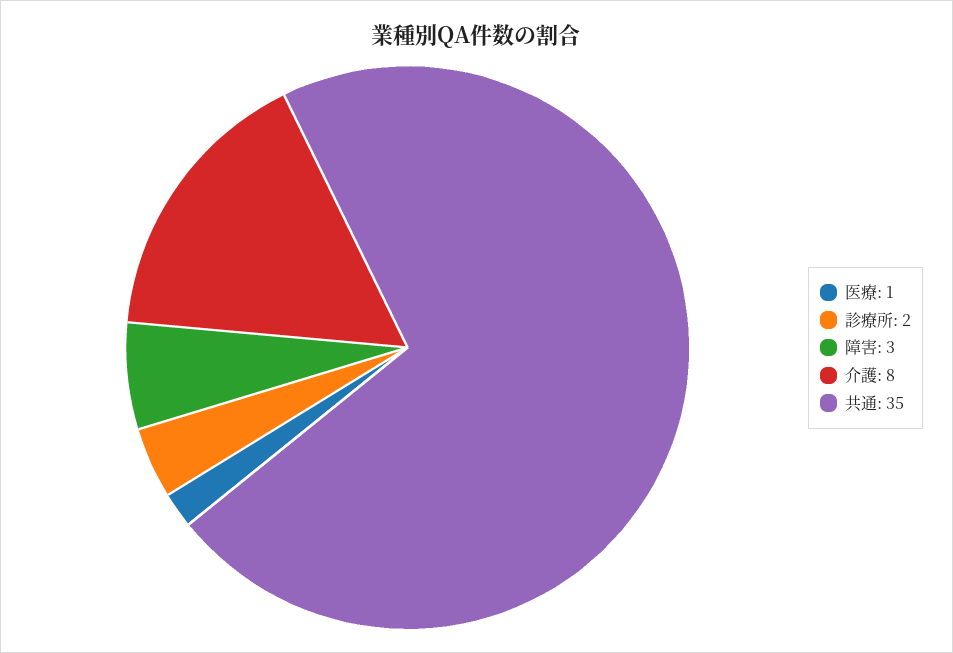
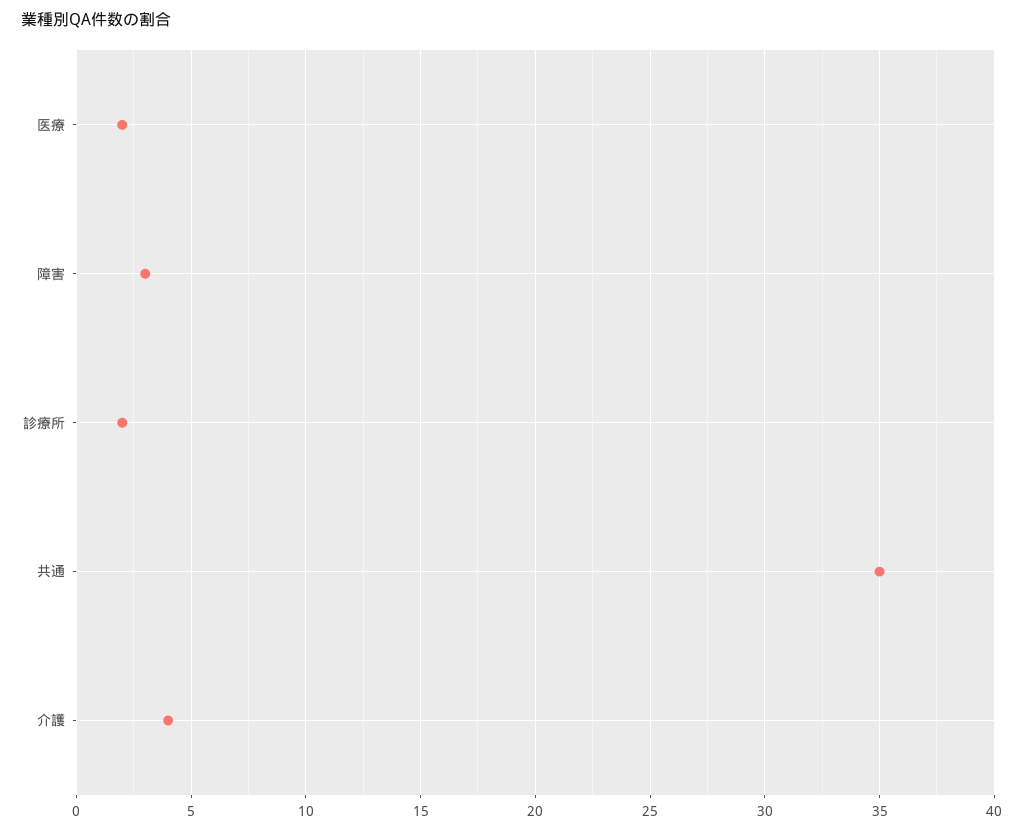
  {
-   "医療": 1,
+   "医療": 2,
    "診療所": 2,
    "障害": 3,
-   "介護": 8,
+   "介護": 4,
    "共通": 35
  }

